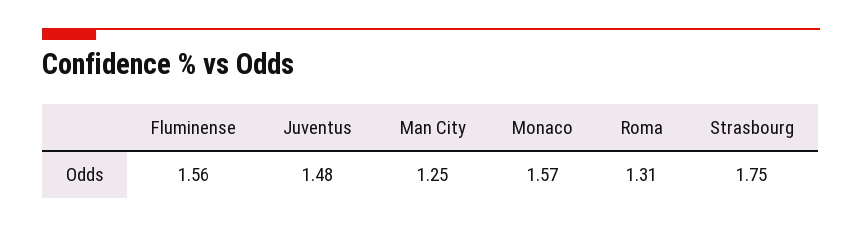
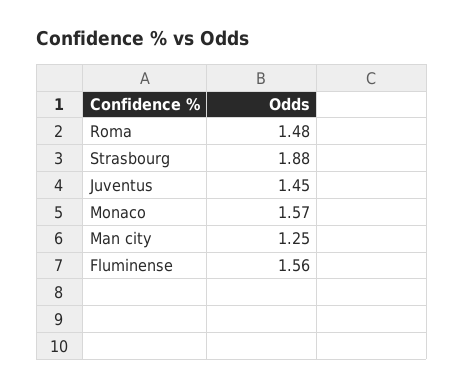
  {
    "Fluminense": 1.56,
-   "Juventus": 1.48,
+   "Juventus": 1.45,
    "Man City": 1.25,
    "Monaco": 1.57,
-   "Roma": 1.31,
+   "Roma": 1.48,
-   "Strasbourg": 1.75
+   "Strasbourg": 1.88
  }

